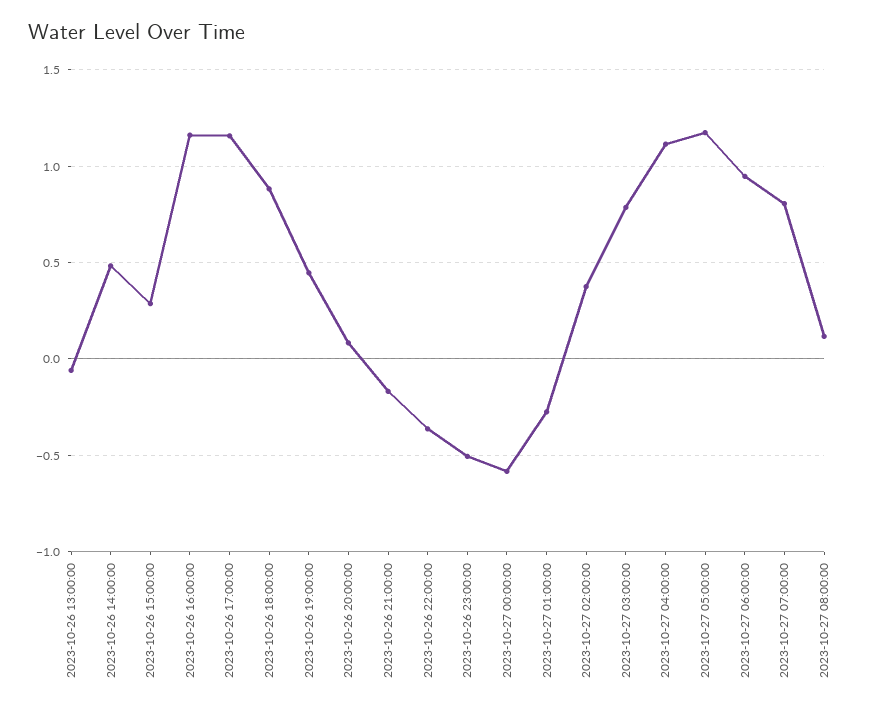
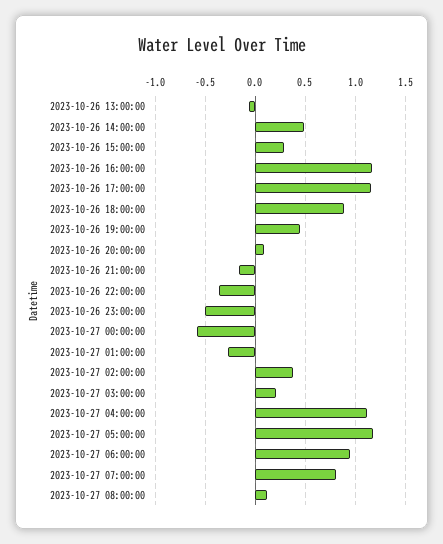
  {
    "2023-10-26 13:00:00": -0.05,
    "2023-10-26 14:00:00": 0.5,
    "2023-10-26 15:00:00": 0.3,
    "2023-10-26 16:00:00": 1.15,
    "2023-10-26 17:00:00": 1.15,
    "2023-10-26 18:00:00": 0.9,
    "2023-10-26 19:00:00": 0.45,
    "2023-10-26 20:00:00": 0.1,
    "2023-10-26 21:00:00": -0.15,
    "2023-10-26 22:00:00": -0.35,
    "2023-10-26 23:00:00": -0.5,
    "2023-10-27 00:00:00": -0.6,
    "2023-10-27 01:00:00": -0.3,
    "2023-10-27 02:00:00": 0.4,
-   "2023-10-27 03:00:00": 0.8,
+   "2023-10-27 03:00:00": 0.2,
    "2023-10-27 04:00:00": 1.1,
    "2023-10-27 05:00:00": 1.15,
    "2023-10-27 06:00:00": 0.95,
    "2023-10-27 07:00:00": 0.8,
    "2023-10-27 08:00:00": 0.1
  }

